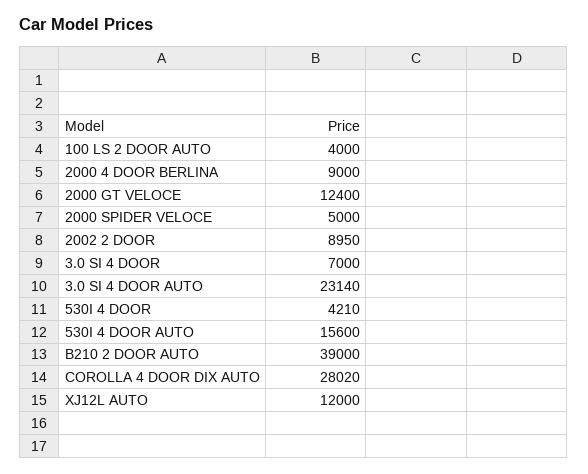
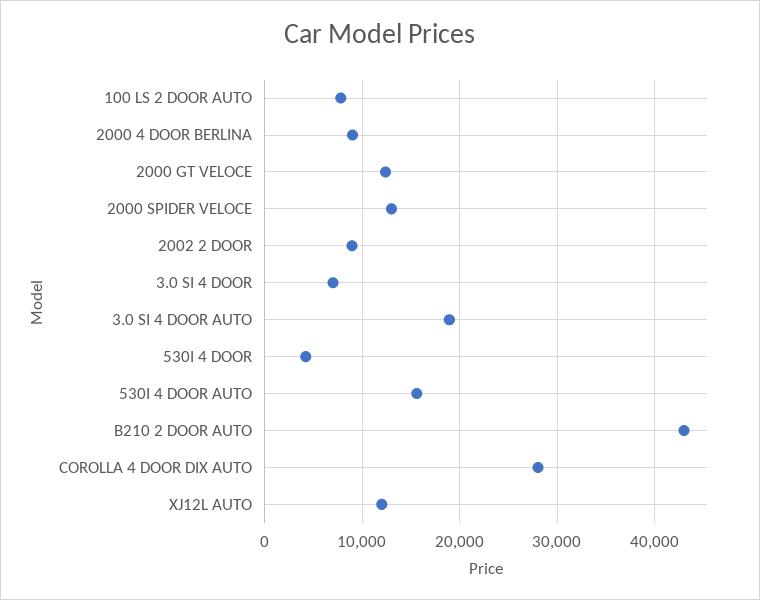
  {
-   "100 LS 2 DOOR AUTO": 4000,
+   "100 LS 2 DOOR AUTO": 8000,
    "2000 4 DOOR BERLINA": 9000,
    "2000 GT VELOCE": 12400,
-   "2000 SPIDER VELOCE": 5000,
+   "2000 SPIDER VELOCE": 13000,
    "2002 2 DOOR": 8950,
    "3.0 SI 4 DOOR": 7000,
-   "3.0 SI 4 DOOR AUTO": 23140,
+   "3.0 SI 4 DOOR AUTO": 19000,
    "530I 4 DOOR": 4210,
    "530I 4 DOOR AUTO": 15600,
-   "B210 2 DOOR AUTO": 39000,
+   "B210 2 DOOR AUTO": 43000,
    "COROLLA 4 DOOR DIX AUTO": 28020,
    "XJ12L AUTO": 12000
  }

